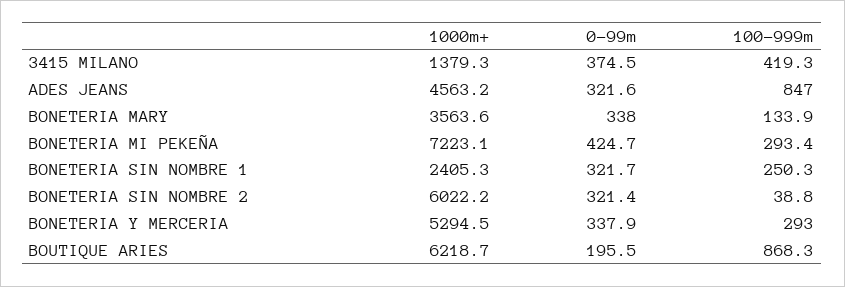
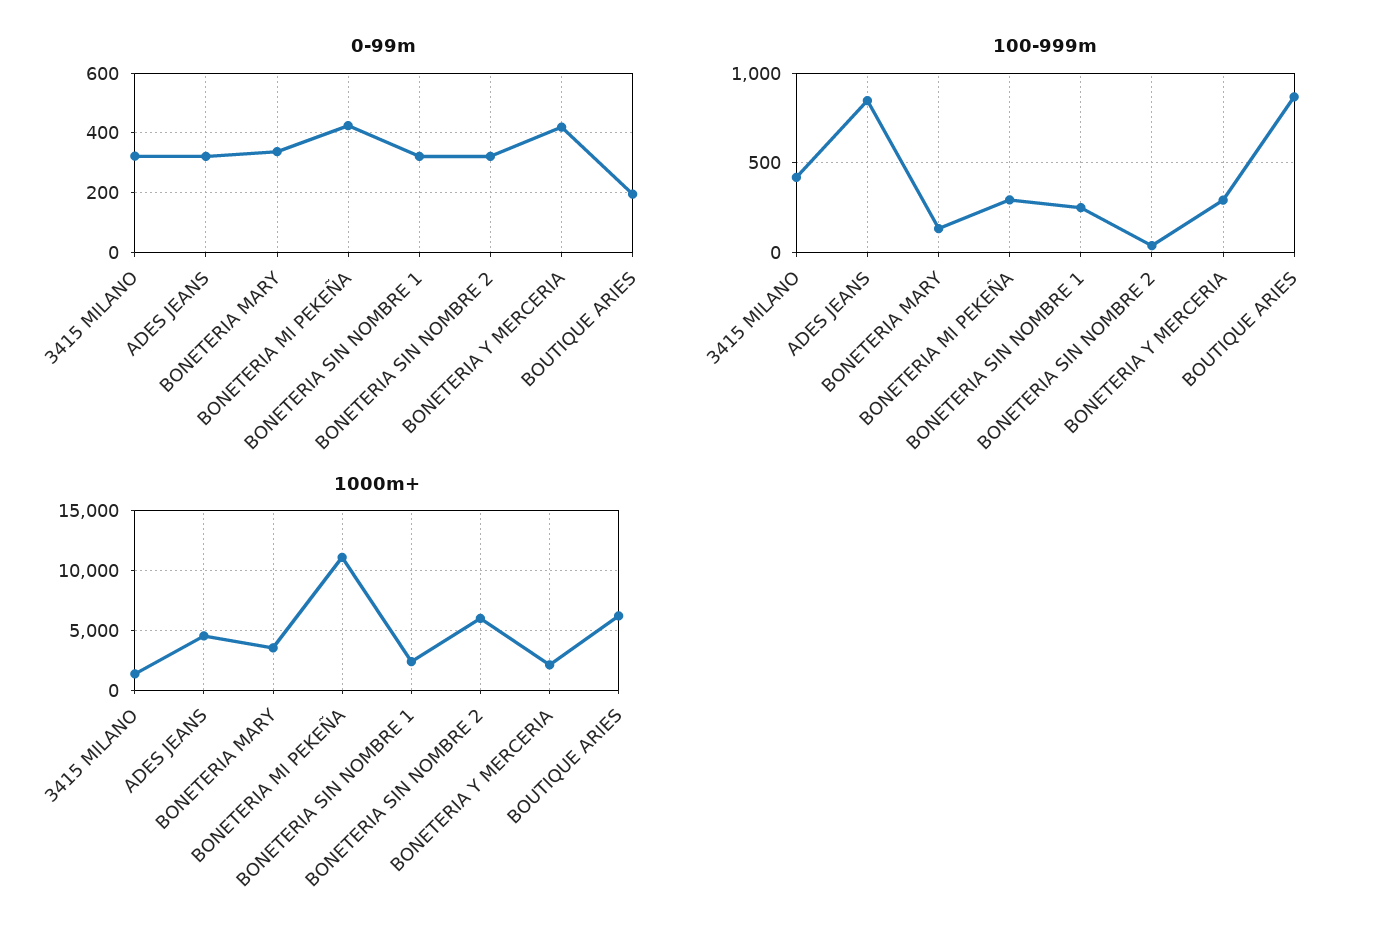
  {
    "1000m+": {
      "3415 MILANO": 1379.3,
      "ADES JEANS": 4563.2,
      "BONETERIA MARY": 3563.6,
-     "BONETERIA MI PEKEÑA": 7223.1,
+     "BONETERIA MI PEKEÑA": 11000,
      "BONETERIA SIN NOMBRE 1": 2405.3,
      "BONETERIA SIN NOMBRE 2": 6022.2,
-     "BONETERIA Y MERCERIA": 5294.5,
+     "BONETERIA Y MERCERIA": 2000,
      "BOUTIQUE ARIES": 6218.7
    },
    "0-99m": {
-     "3415 MILANO": 374.5,
+     "3415 MILANO": 325,
      "ADES JEANS": 321.6,
      "BONETERIA MARY": 338,
      "BONETERIA MI PEKEÑA": 424.7,
      "BONETERIA SIN NOMBRE 1": 321.7,
      "BONETERIA SIN NOMBRE 2": 321.4,
-     "BONETERIA Y MERCERIA": 337.9,
+     "BONETERIA Y MERCERIA": 425,
      "BOUTIQUE ARIES": 195.5
    },
    "100-999m": {
      "3415 MILANO": 419.3,
      "ADES JEANS": 847,
      "BONETERIA MARY": 133.9,
      "BONETERIA MI PEKEÑA": 293.4,
      "BONETERIA SIN NOMBRE 1": 250.3,
      "BONETERIA SIN NOMBRE 2": 38.8,
      "BONETERIA Y MERCERIA": 293,
      "BOUTIQUE ARIES": 868.3
    }
  }

